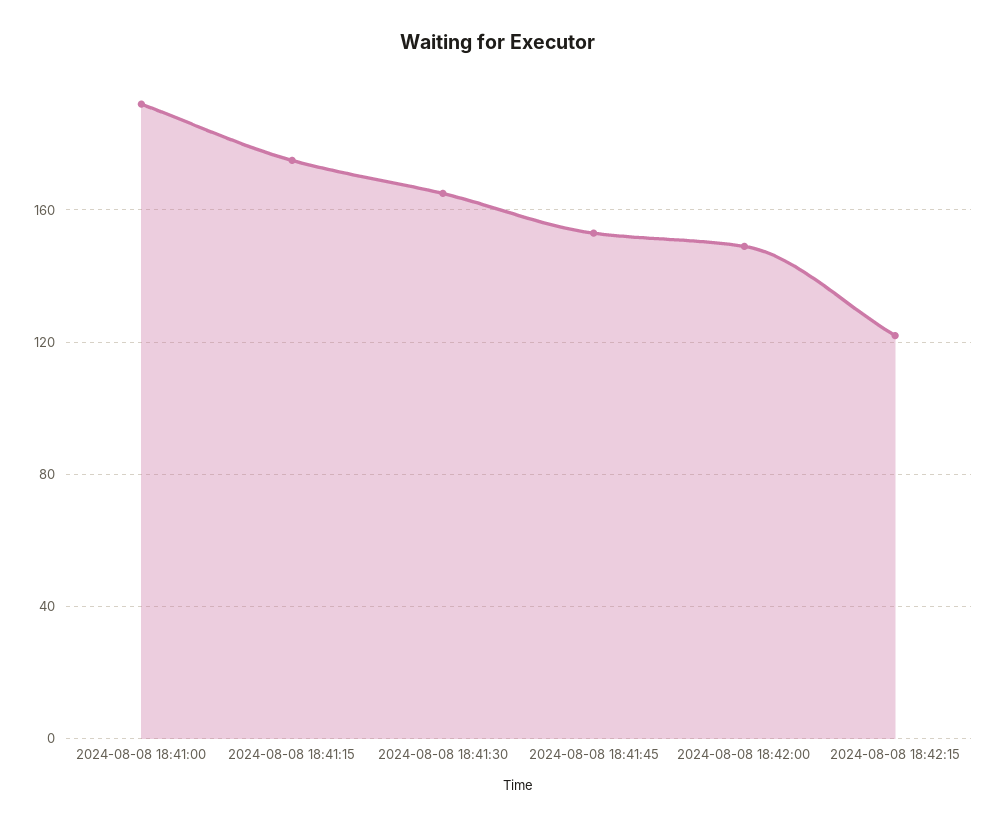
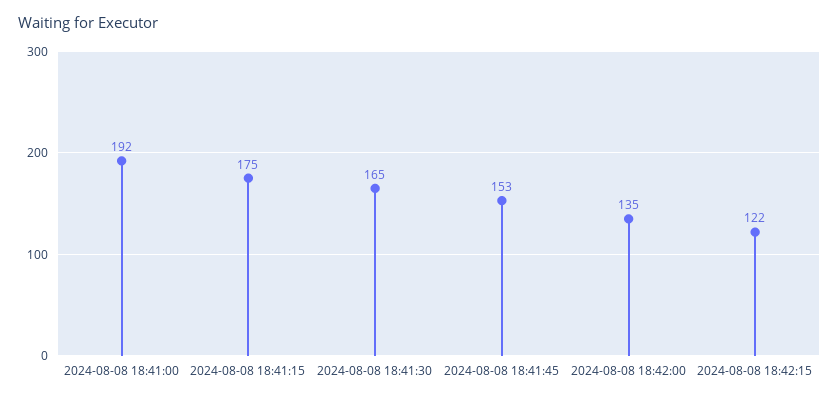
  {
    "2024-08-08 18:41:00": 192,
    "2024-08-08 18:41:15": 175,
    "2024-08-08 18:41:30": 165,
    "2024-08-08 18:41:45": 153,
-   "2024-08-08 18:42:00": 150,
+   "2024-08-08 18:42:00": 135,
    "2024-08-08 18:42:15": 122
  }

